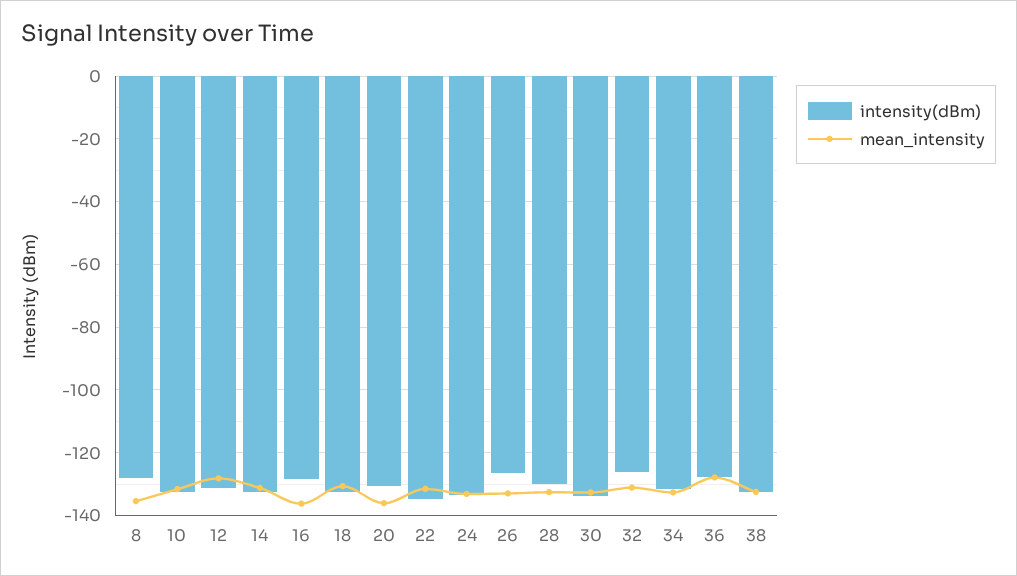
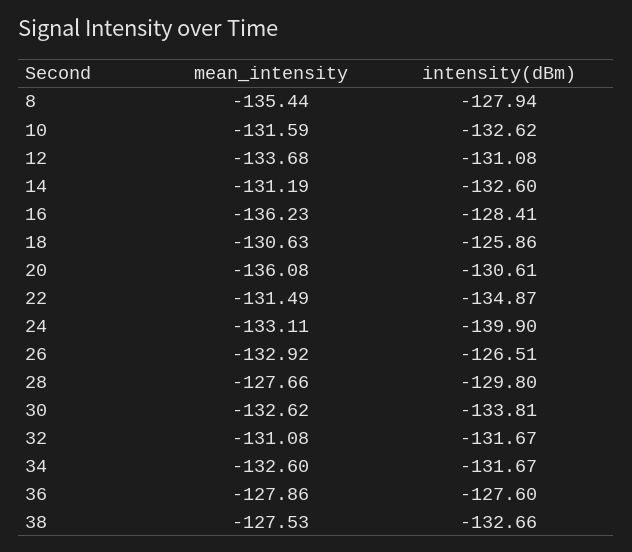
  {
    "intensity(dBm)": {
      "8": -127.94,
      "10": -132.62,
      "12": -131.08,
      "14": -132.6,
      "16": -128.41,
-     "18": -132,
+     "18": -125.86,
      "20": -130.61,
      "22": -134.87,
-     "24": -134,
+     "24": -139.9,
      "26": -126.51,
      "28": -129.8,
      "30": -133.81,
-     "32": -126,
+     "32": -131.67,
      "34": -131.67,
      "36": -127.6,
      "38": -132.66
    },
    "mean_intensity": {
      "8": -135.44,
      "10": -131.59,
-     "12": -128,
+     "12": -133.68,
      "14": -131.19,
      "16": -136.23,
      "18": -130.63,
      "20": -136.08,
      "22": -131.49,
      "24": -133.11,
      "26": -132.92,
-     "28": -132,
+     "28": -127.66,
      "30": -132.62,
      "32": -131.08,
      "34": -132.6,
      "36": -127.86,
-     "38": -132
+     "38": -127.53
    }
  }

